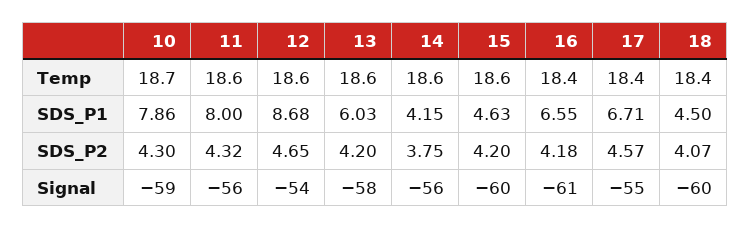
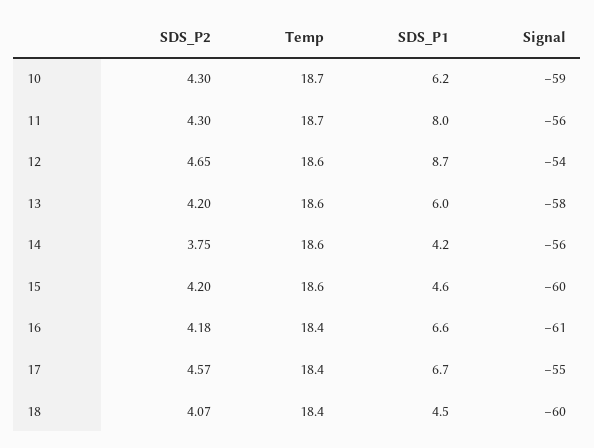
  {
    "10": {
      "Temp": 18.7,
-     "SDS_P1": 7.86,
+     "SDS_P1": 6.2,
      "SDS_P2": 4.3,
      "Signal": -59
    },
    "11": {
-     "Temp": 18.6,
+     "Temp": 18.7,
      "SDS_P1": 8,
-     "SDS_P2": 4.32,
+     "SDS_P2": 4.3,
      "Signal": -56
    },
    "12": {
      "Temp": 18.6,
      "SDS_P1": 8.68,
      "SDS_P2": 4.65,
      "Signal": -54
    },
    "13": {
      "Temp": 18.6,
      "SDS_P1": 6.03,
      "SDS_P2": 4.2,
      "Signal": -58
    },
    "14": {
      "Temp": 18.6,
      "SDS_P1": 4.15,
      "SDS_P2": 3.75,
      "Signal": -56
    },
    "15": {
      "Temp": 18.6,
      "SDS_P1": 4.63,
      "SDS_P2": 4.2,
      "Signal": -60
    },
    "16": {
      "Temp": 18.4,
      "SDS_P1": 6.55,
      "SDS_P2": 4.18,
      "Signal": -61
    },
    "17": {
      "Temp": 18.4,
      "SDS_P1": 6.71,
      "SDS_P2": 4.57,
      "Signal": -55
    },
    "18": {
      "Temp": 18.4,
      "SDS_P1": 4.5,
      "SDS_P2": 4.07,
      "Signal": -60
    }
  }

